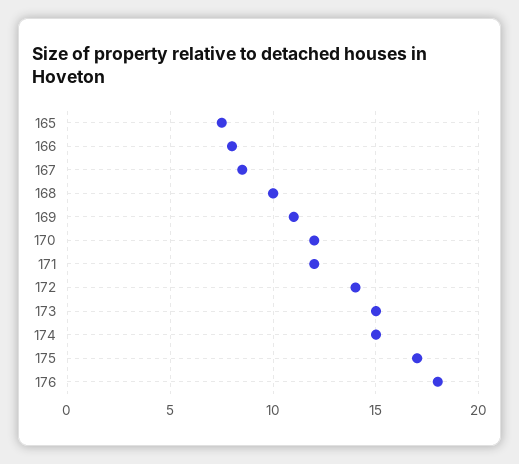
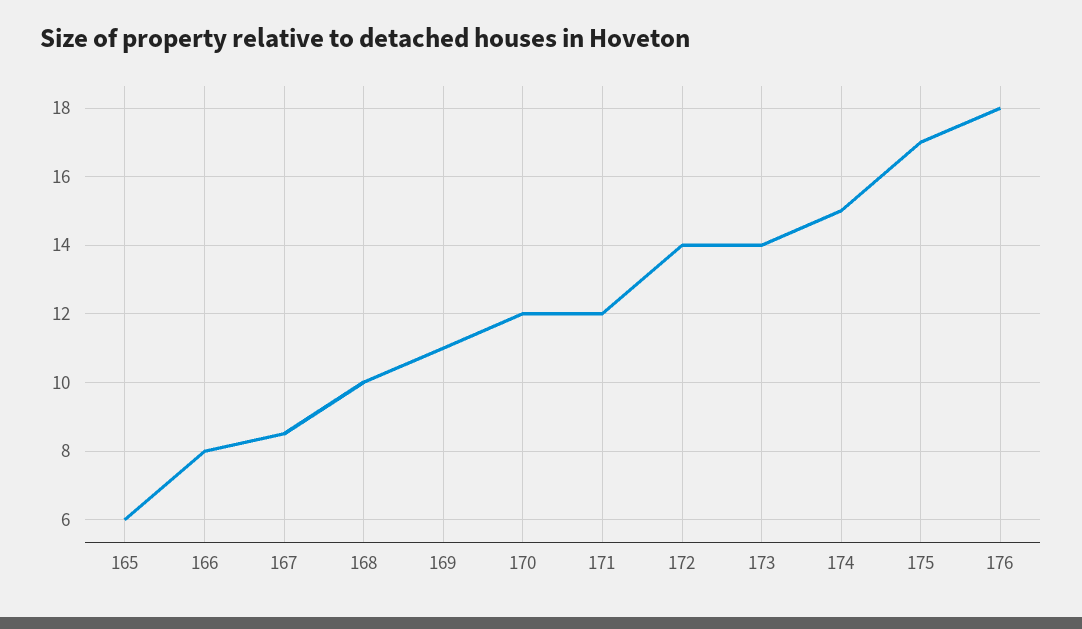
  {
-   "165": 7.5,
+   "165": 6,
    "166": 8,
    "167": 8.5,
    "168": 10,
    "169": 11,
    "170": 12,
    "171": 12,
    "172": 14,
-   "173": 15,
+   "173": 14,
    "174": 15,
    "175": 17,
    "176": 18
  }

